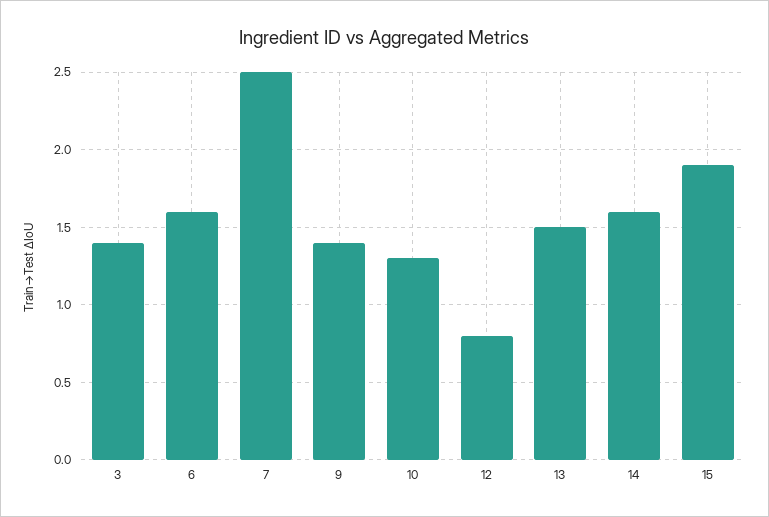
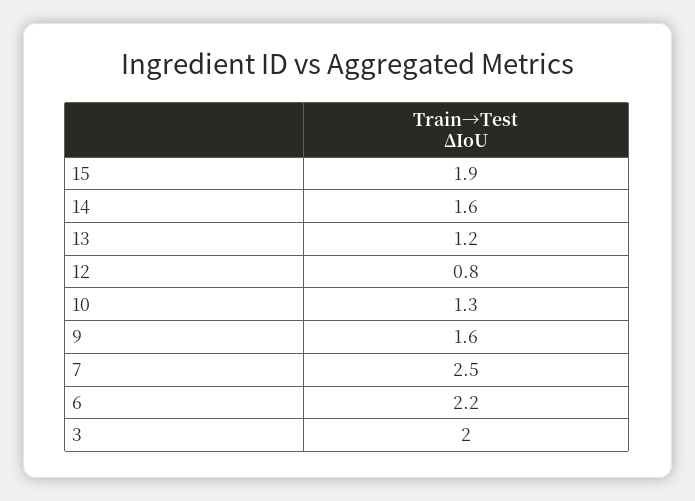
  {
-   "3": 1.4,
+   "3": 2,
-   "6": 1.6,
+   "6": 2.2,
    "7": 2.5,
-   "9": 1.4,
+   "9": 1.6,
    "10": 1.3,
    "12": 0.8,
-   "13": 1.5,
+   "13": 1.2,
    "14": 1.6,
    "15": 1.9
  }

